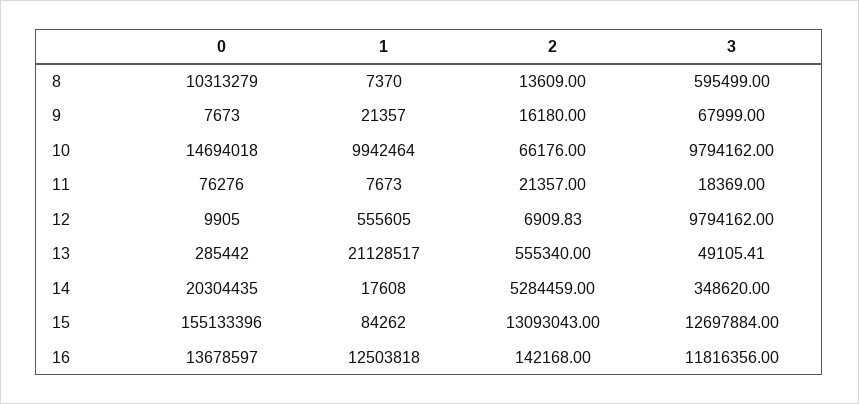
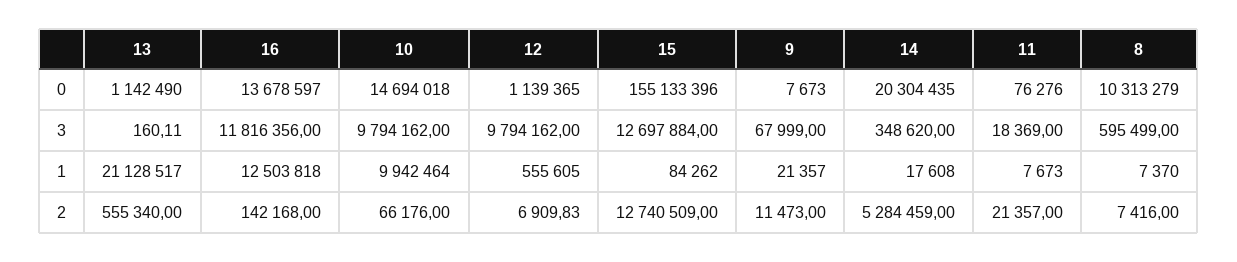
  {
    "0": {
      "8": 10313279,
      "9": 7673,
      "10": 14694018,
      "11": 76276,
-     "12": 9905,
+     "12": 1139365,
-     "13": 285442,
+     "13": 1142490,
      "14": 20304435,
      "15": 155133396,
      "16": 13678597
    },
    "1": {
      "8": 7370,
      "9": 21357,
      "10": 9942464,
      "11": 7673,
      "12": 555605,
      "13": 21128517,
      "14": 17608,
      "15": 84262,
      "16": 12503818
    },
    "2": {
-     "8": 13609,
+     "8": 7416,
-     "9": 16180,
+     "9": 11473,
      "10": 66176,
      "11": 21357,
      "12": 6909.83,
      "13": 555340,
      "14": 5284459,
-     "15": 13093043,
+     "15": 12740509,
      "16": 142168
    },
    "3": {
      "8": 595499,
      "9": 67999,
      "10": 9794162,
      "11": 18369,
      "12": 9794162,
-     "13": 49105.41,
+     "13": 160.11,
      "14": 348620,
      "15": 12697884,
      "16": 11816356
    }
  }

